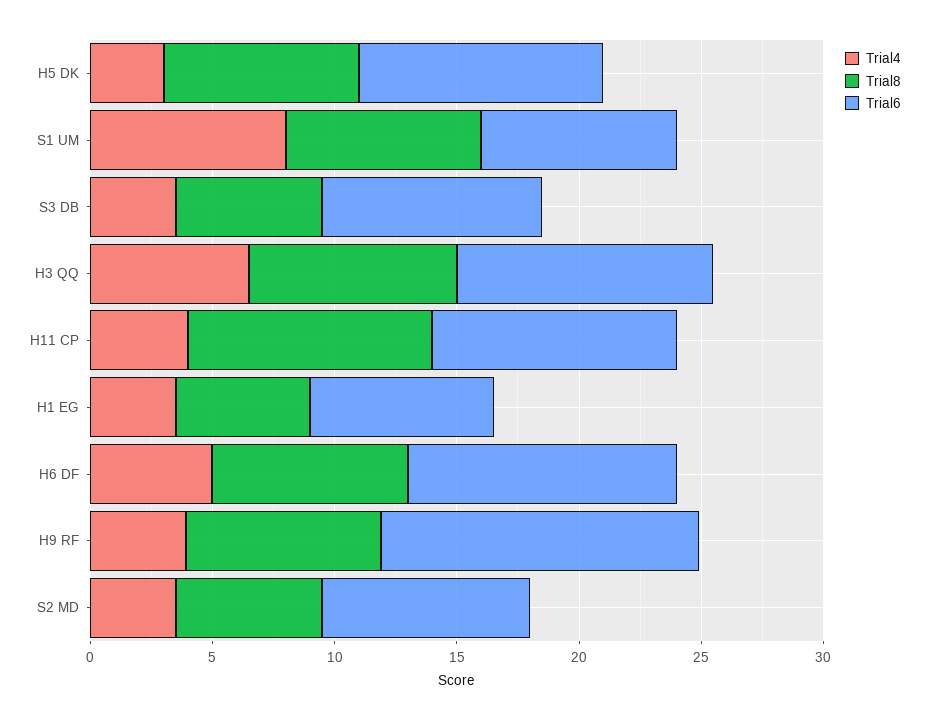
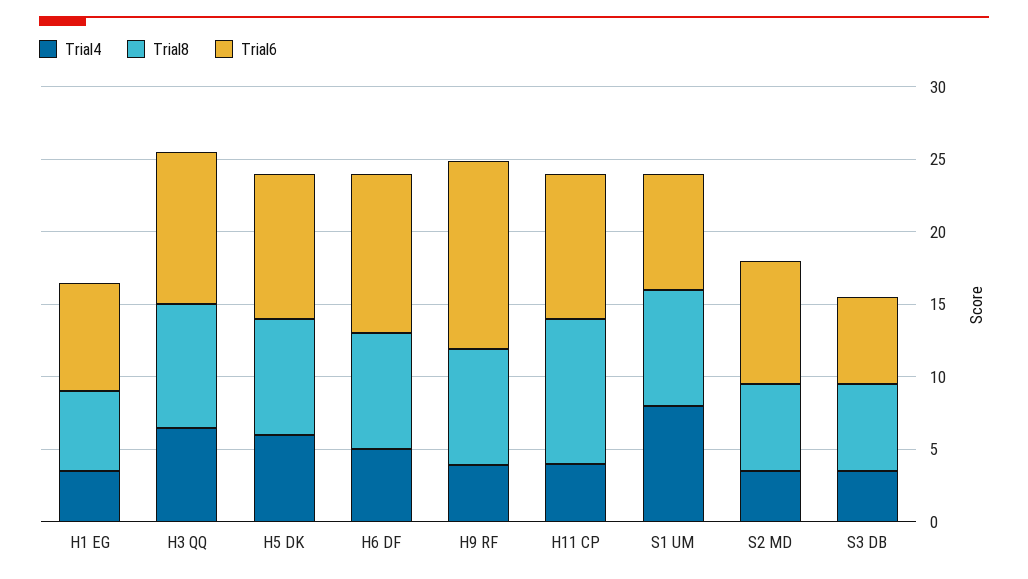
  {
    "Trial4": {
-     "H5 DK": 3,
+     "H5 DK": 6,
      "S1 UM": 8,
      "S3 DB": 4,
      "H3 QQ": 7,
      "H11 CP": 4,
      "H1 EG": 4,
      "H6 DF": 5,
      "H9 RF": 4,
      "S2 MD": 4
    },
    "Trial8": {
      "H5 DK": 8,
      "S1 UM": 8,
      "S3 DB": 6,
      "H3 QQ": 9,
      "H11 CP": 10,
      "H1 EG": 6,
      "H6 DF": 8,
      "H9 RF": 8,
      "S2 MD": 6
    },
    "Trial6": {
      "H5 DK": 10,
      "S1 UM": 8,
-     "S3 DB": 9,
+     "S3 DB": 6,
      "H3 QQ": 11,
      "H11 CP": 10,
      "H1 EG": 8,
      "H6 DF": 11,
      "H9 RF": 13,
      "S2 MD": 9
    }
  }

